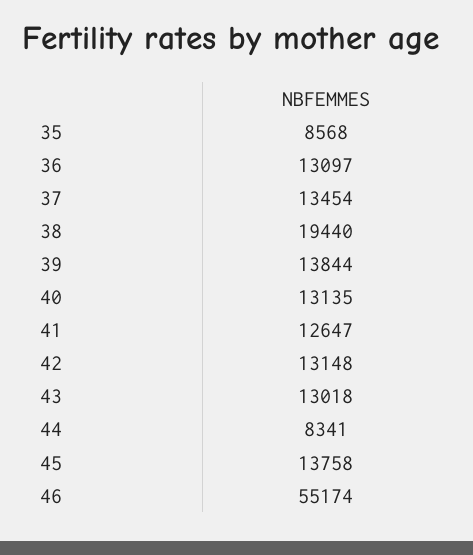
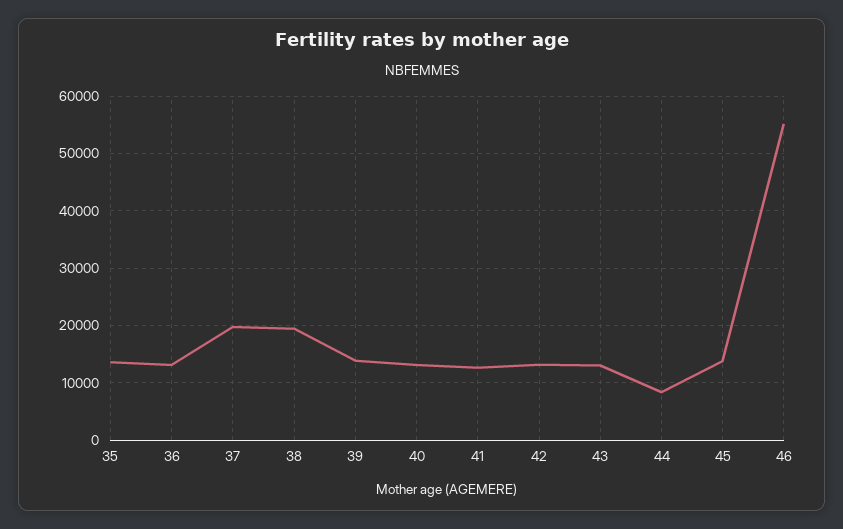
  {
-   "35": 8568,
+   "35": 14000,
    "36": 13097,
-   "37": 13454,
+   "37": 20000,
    "38": 19440,
    "39": 13844,
    "40": 13135,
    "41": 12647,
    "42": 13148,
    "43": 13018,
    "44": 8341,
    "45": 13758,
    "46": 55174
  }

